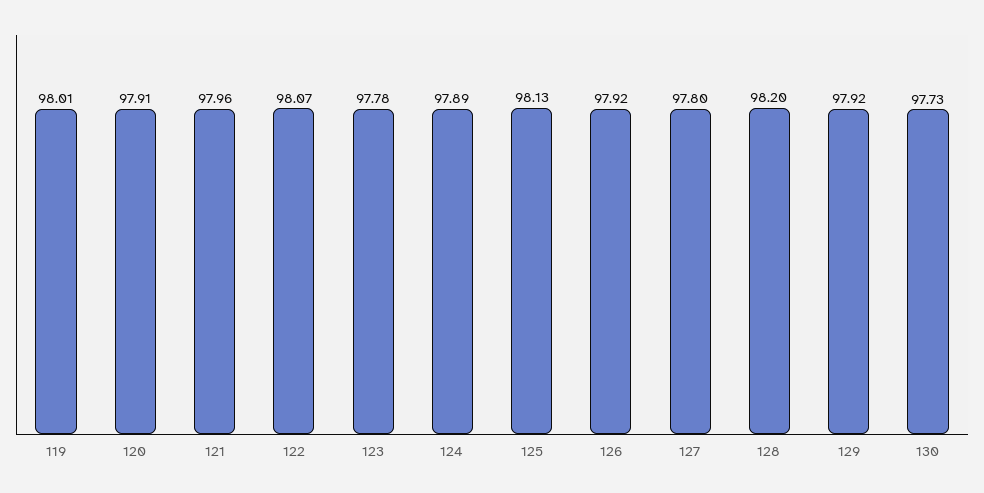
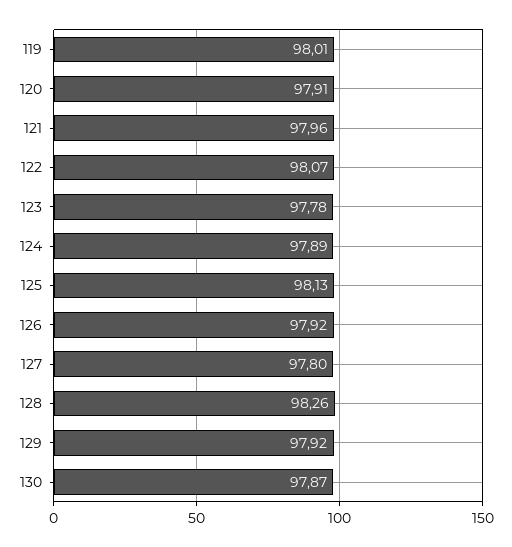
  {
    "119": 98.01,
    "120": 97.91,
    "121": 97.96,
    "122": 98.07,
    "123": 97.78,
    "124": 97.89,
    "125": 98.13,
    "126": 97.92,
    "127": 97.8,
-   "128": 98.2,
+   "128": 98.26,
    "129": 97.92,
-   "130": 97.73
+   "130": 97.87
  }

